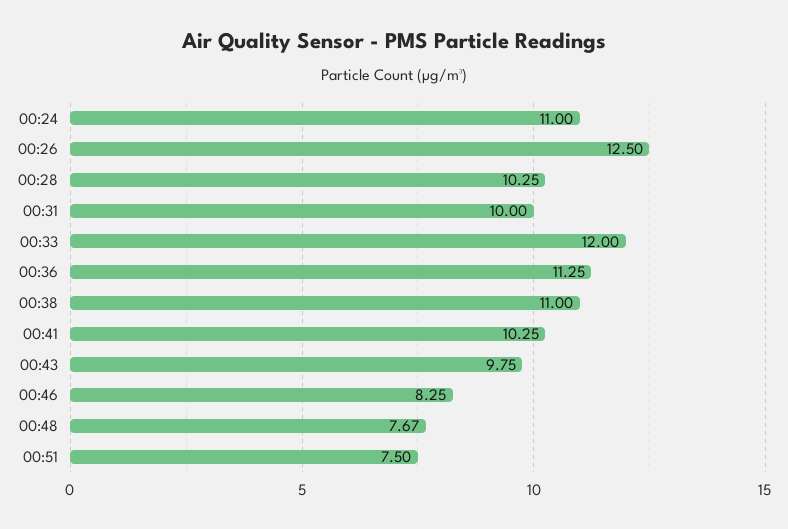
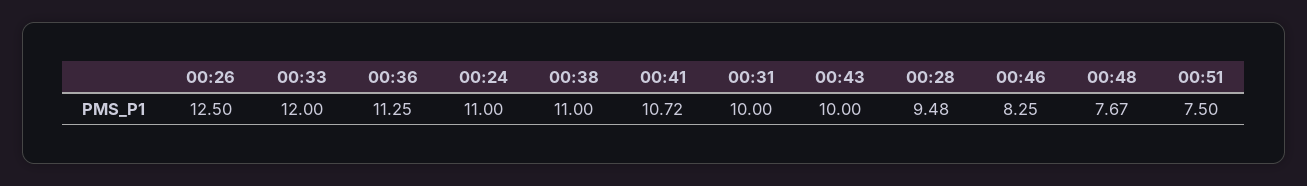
  {
    "00:24": 11,
    "00:26": 12.5,
-   "00:28": 10.25,
+   "00:28": 9.48,
    "00:31": 10,
    "00:33": 12,
    "00:36": 11.25,
    "00:38": 11,
-   "00:41": 10.25,
+   "00:41": 10.72,
-   "00:43": 9.75,
+   "00:43": 10,
    "00:46": 8.25,
    "00:48": 7.67,
    "00:51": 7.5
  }

